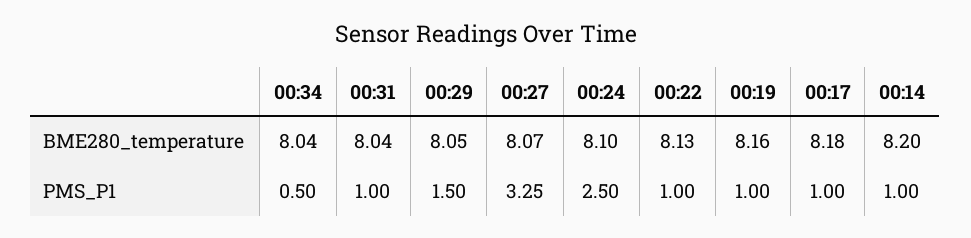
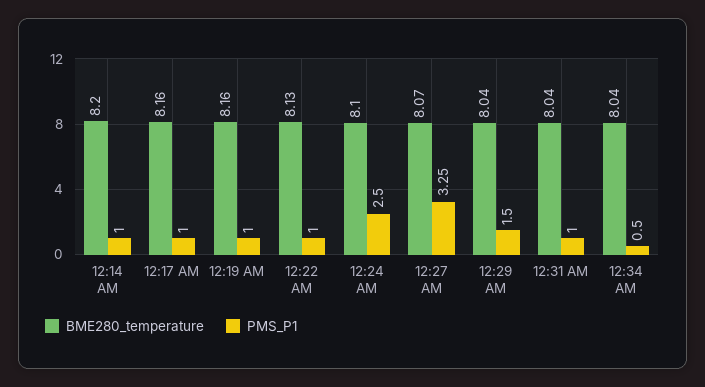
  {
    "BME280_temperature": {
      "00:34": 8.04,
      "00:31": 8.04,
-     "00:29": 8.05,
+     "00:29": 8.04,
      "00:27": 8.07,
      "00:24": 8.1,
      "00:22": 8.13,
      "00:19": 8.16,
-     "00:17": 8.18,
+     "00:17": 8.16,
      "00:14": 8.2
    },
    "PMS_P1": {
      "00:34": 0.5,
      "00:31": 1,
      "00:29": 1.5,
      "00:27": 3.25,
      "00:24": 2.5,
      "00:22": 1,
      "00:19": 1,
      "00:17": 1,
      "00:14": 1
    }
  }

